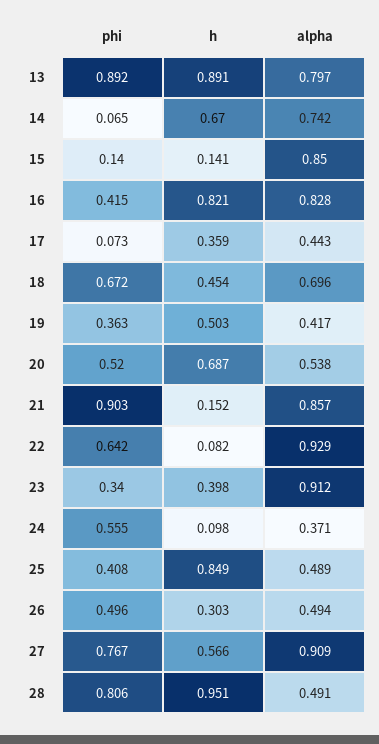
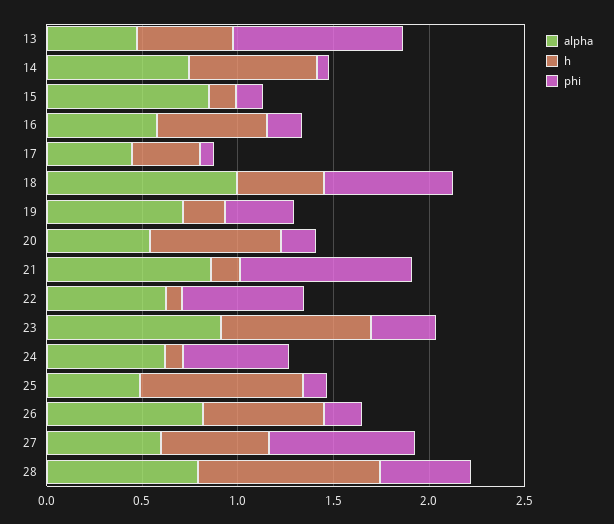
  {
    "phi": {
      "13": 0.892,
      "14": 0.065,
      "15": 0.14,
-     "16": 0.415,
+     "16": 0.2,
      "17": 0.073,
      "18": 0.672,
      "19": 0.363,
-     "20": 0.52,
+     "20": 0.2,
      "21": 0.903,
      "22": 0.642,
      "23": 0.34,
      "24": 0.555,
-     "25": 0.408,
+     "25": 0.1,
-     "26": 0.496,
+     "26": 0.2,
      "27": 0.767,
-     "28": 0.806
+     "28": 0.5
    },
    "h": {
-     "13": 0.891,
+     "13": 0.5,
      "14": 0.67,
      "15": 0.141,
-     "16": 0.821,
+     "16": 0.6,
      "17": 0.359,
      "18": 0.454,
-     "19": 0.503,
+     "19": 0.2,
      "20": 0.687,
      "21": 0.152,
      "22": 0.082,
-     "23": 0.398,
+     "23": 0.8,
      "24": 0.098,
      "25": 0.849,
-     "26": 0.303,
+     "26": 0.6,
      "27": 0.566,
      "28": 0.951
    },
    "alpha": {
-     "13": 0.797,
+     "13": 0.5,
      "14": 0.742,
      "15": 0.85,
-     "16": 0.828,
+     "16": 0.6,
      "17": 0.443,
-     "18": 0.696,
+     "18": 1,
-     "19": 0.417,
+     "19": 0.7,
      "20": 0.538,
      "21": 0.857,
-     "22": 0.929,
+     "22": 0.6,
      "23": 0.912,
-     "24": 0.371,
+     "24": 0.6,
      "25": 0.489,
-     "26": 0.494,
+     "26": 0.8,
-     "27": 0.909,
+     "27": 0.6,
-     "28": 0.491
+     "28": 0.8
    }
  }

